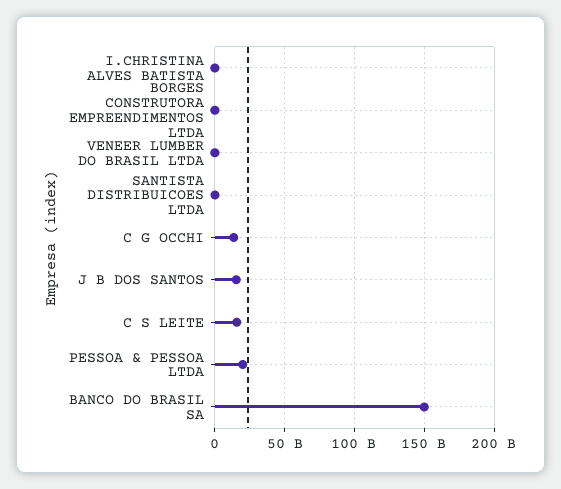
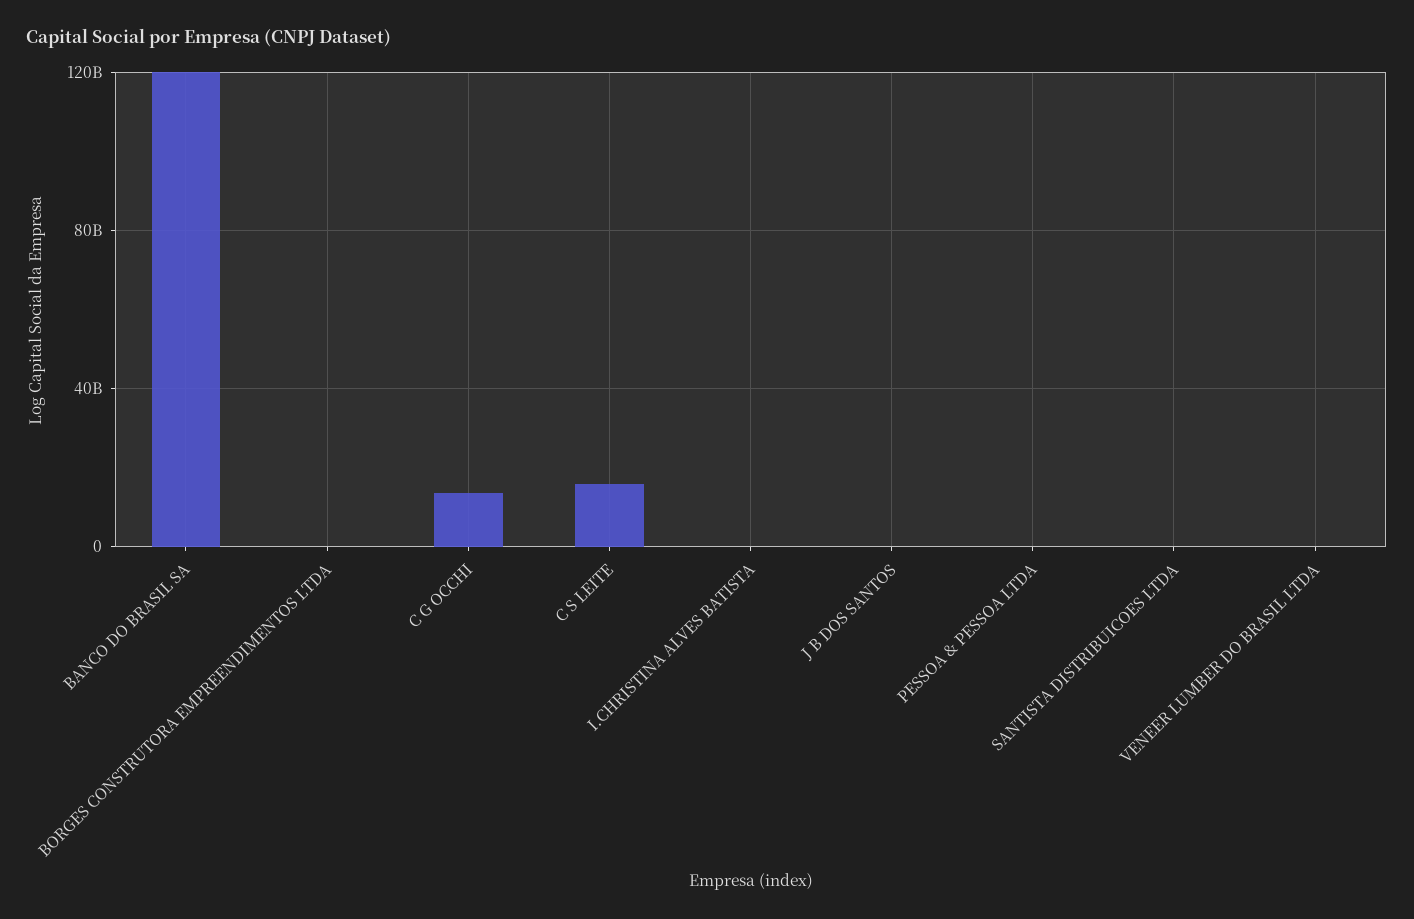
  {
    "I.CHRISTINA ALVES BATISTA": 0,
    "BORGES CONSTRUTORA EMPREENDIMENTOS LTDA": 0,
    "VENEER LUMBER DO BRASIL LTDA": 0,
    "SANTISTA DISTRIBUICOES LTDA": 0,
    "C G OCCHI": 15000000000,
-   "J B DOS SANTOS": 15000000000,
+   "J B DOS SANTOS": 0,
    "C S LEITE": 15000000000,
-   "PESSOA & PESSOA LTDA": 20000000000,
+   "PESSOA & PESSOA LTDA": 0,
-   "BANCO DO BRASIL SA": 150000000000
+   "BANCO DO BRASIL SA": 120000000000
  }

